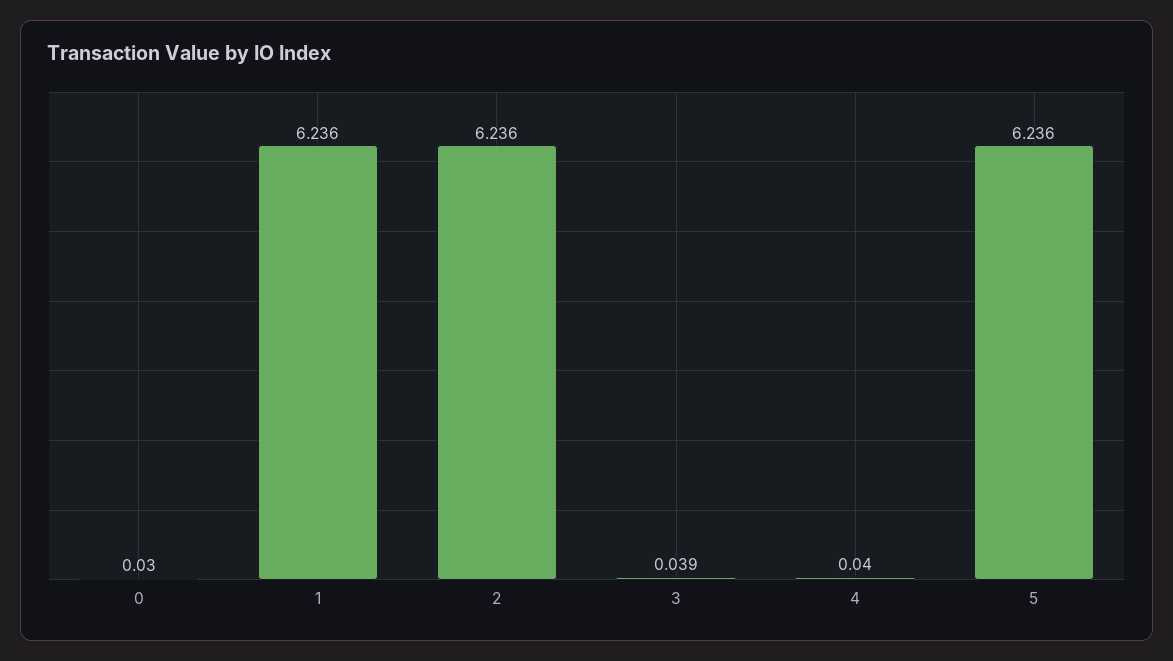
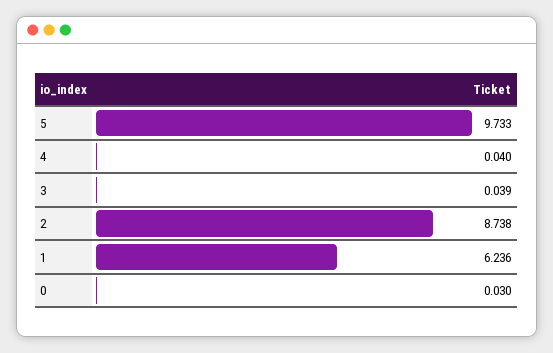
  {
    "0": 0.03,
    "1": 6.236,
-   "2": 6.236,
+   "2": 8.738,
    "3": 0.039,
    "4": 0.04,
-   "5": 6.236
+   "5": 9.733
  }

